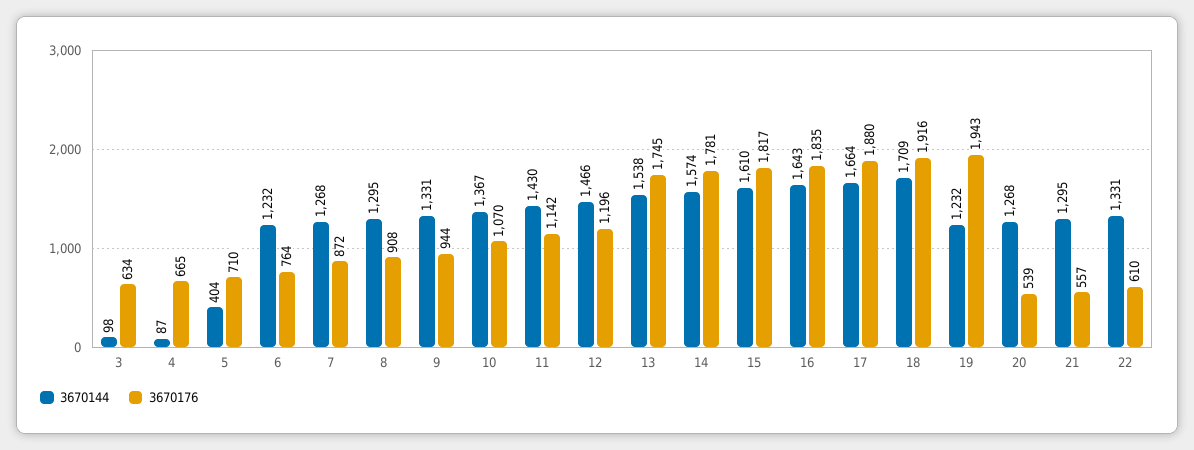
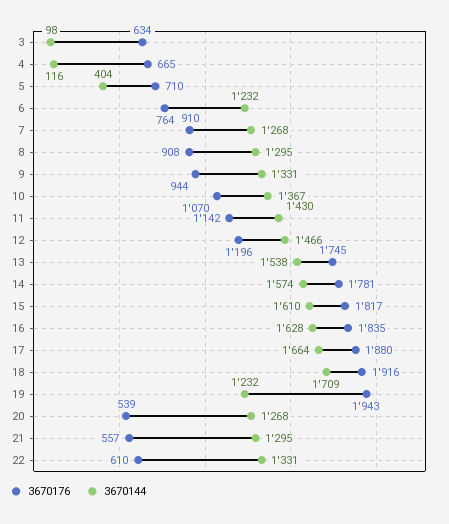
  {
    "3670144": {
      "3": 98,
-     "4": 87,
+     "4": 116,
      "5": 404,
      "6": 1232,
      "7": 1268,
      "8": 1295,
      "9": 1331,
      "10": 1367,
      "11": 1430,
      "12": 1466,
      "13": 1538,
      "14": 1574,
      "15": 1610,
-     "16": 1643,
+     "16": 1628,
      "17": 1664,
      "18": 1709,
      "19": 1232,
      "20": 1268,
      "21": 1295,
      "22": 1331
    },
    "3670176": {
      "3": 634,
      "4": 665,
      "5": 710,
      "6": 764,
-     "7": 872,
+     "7": 910,
      "8": 908,
      "9": 944,
      "10": 1070,
      "11": 1142,
      "12": 1196,
      "13": 1745,
      "14": 1781,
      "15": 1817,
      "16": 1835,
      "17": 1880,
      "18": 1916,
      "19": 1943,
      "20": 539,
      "21": 557,
      "22": 610
    }
  }

